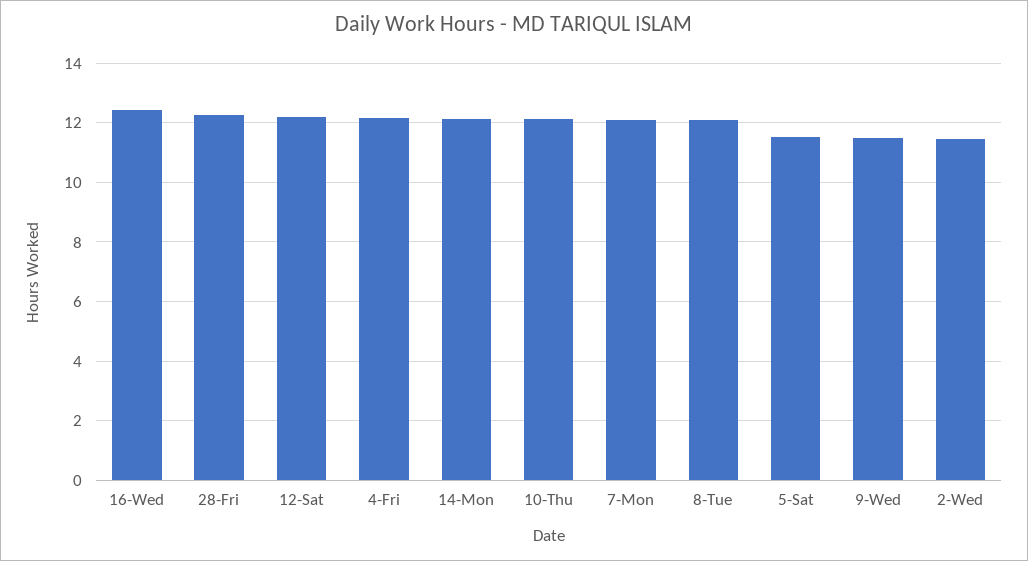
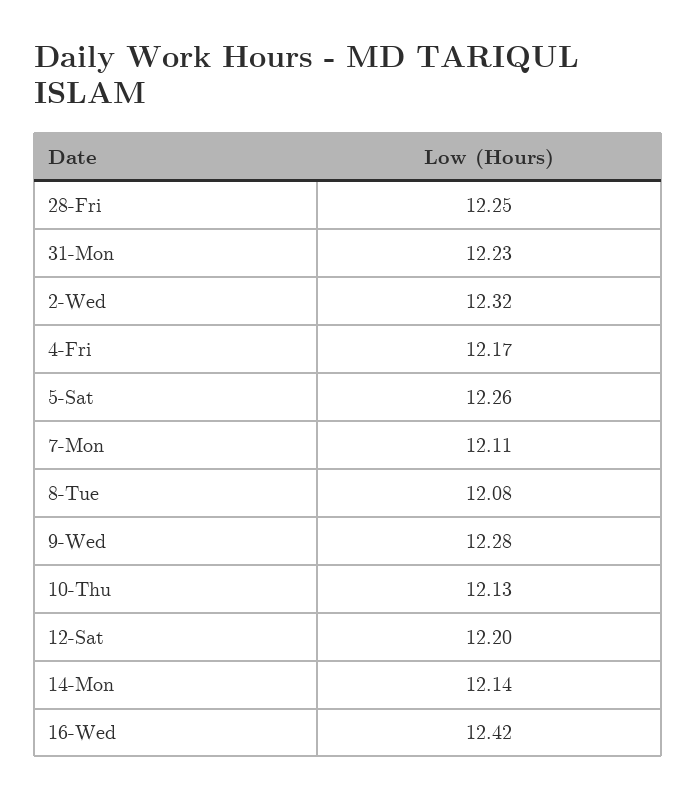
  {
    "16-Wed": 12.42,
    "28-Fri": 12.25,
    "12-Sat": 12.2,
    "4-Fri": 12.17,
    "14-Mon": 12.14,
    "10-Thu": 12.13,
    "7-Mon": 12.11,
    "8-Tue": 12.08,
-   "5-Sat": 11.5,
+   "5-Sat": 12.26,
-   "9-Wed": 11.5,
+   "9-Wed": 12.28,
-   "2-Wed": 11.5
+   "2-Wed": 12.32,
+   "31-Mon": 12.23
  }

